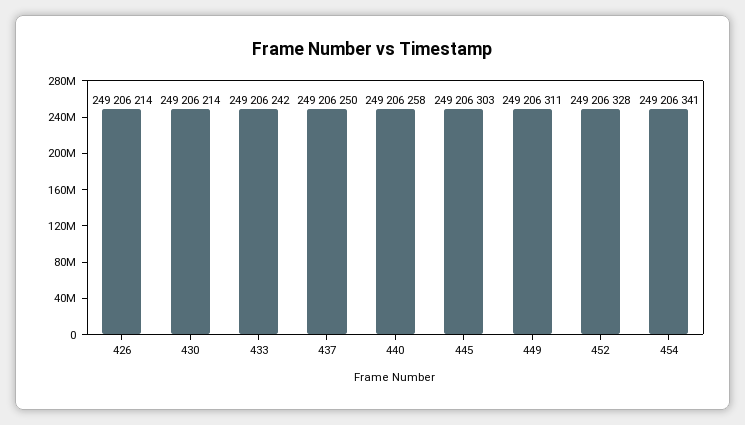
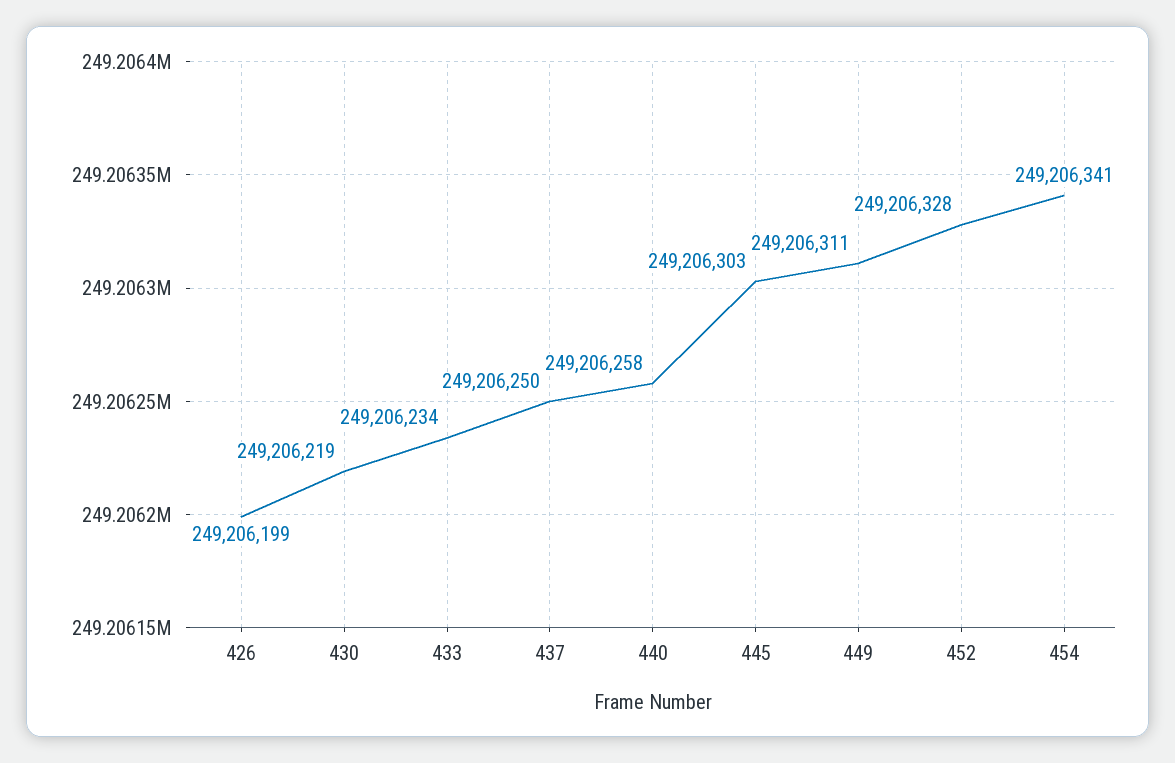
  {
-   "426": 249206214,
+   "426": 249206199,
-   "430": 249206214,
+   "430": 249206219,
-   "433": 249206242,
+   "433": 249206234,
    "437": 249206250,
    "440": 249206258,
    "445": 249206303,
    "449": 249206311,
    "452": 249206328,
    "454": 249206341
  }

